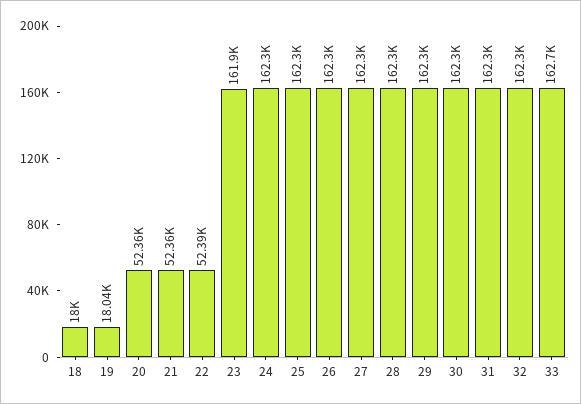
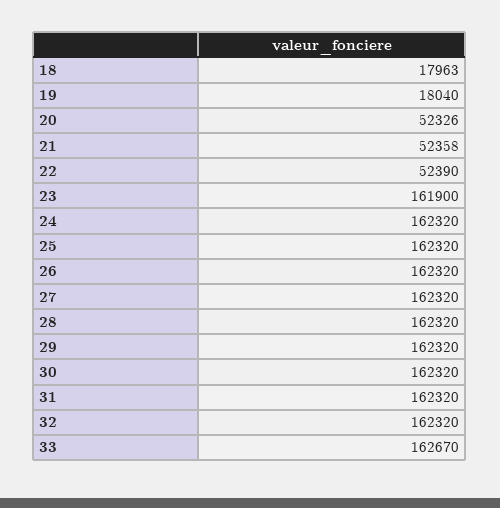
  {
-   "18": 18000,
+   "18": 17963,
    "19": 18040,
-   "20": 52360,
+   "20": 52326,
    "21": 52358,
    "22": 52390,
    "23": 161900,
    "24": 162320,
    "25": 162320,
    "26": 162320,
    "27": 162320,
    "28": 162320,
    "29": 162320,
    "30": 162320,
    "31": 162320,
    "32": 162320,
    "33": 162670
  }

